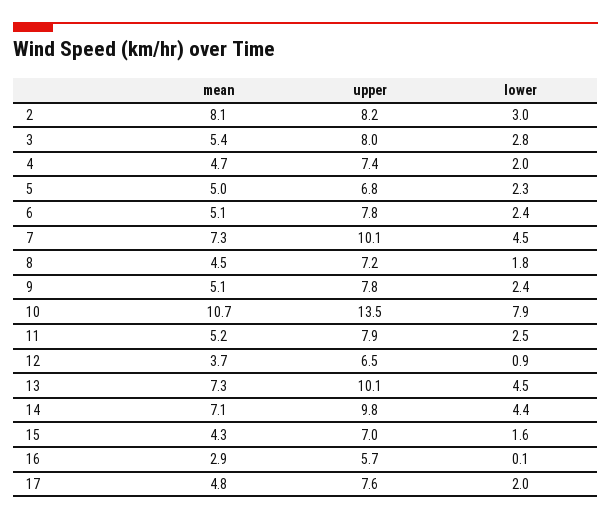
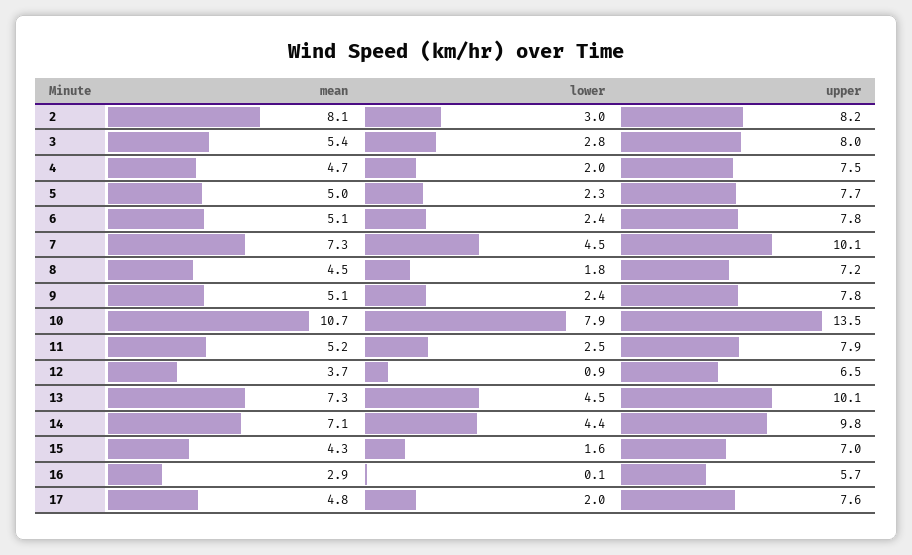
  {
    "mean": {
      "2": 8.1,
      "3": 5.4,
      "4": 4.7,
      "5": 5,
      "6": 5.1,
      "7": 7.3,
      "8": 4.5,
      "9": 5.1,
      "10": 10.7,
      "11": 5.2,
      "12": 3.7,
      "13": 7.3,
      "14": 7.1,
      "15": 4.3,
      "16": 2.9,
      "17": 4.8
    },
    "upper": {
      "2": 8.2,
      "3": 8,
-     "4": 7.4,
+     "4": 7.5,
-     "5": 6.8,
+     "5": 7.7,
      "6": 7.8,
      "7": 10.1,
      "8": 7.2,
      "9": 7.8,
      "10": 13.5,
      "11": 7.9,
      "12": 6.5,
      "13": 10.1,
      "14": 9.8,
      "15": 7,
      "16": 5.7,
      "17": 7.6
    },
    "lower": {
      "2": 3,
      "3": 2.8,
      "4": 2,
      "5": 2.3,
      "6": 2.4,
      "7": 4.5,
      "8": 1.8,
      "9": 2.4,
      "10": 7.9,
      "11": 2.5,
      "12": 0.9,
      "13": 4.5,
      "14": 4.4,
      "15": 1.6,
      "16": 0.1,
      "17": 2
    }
  }

